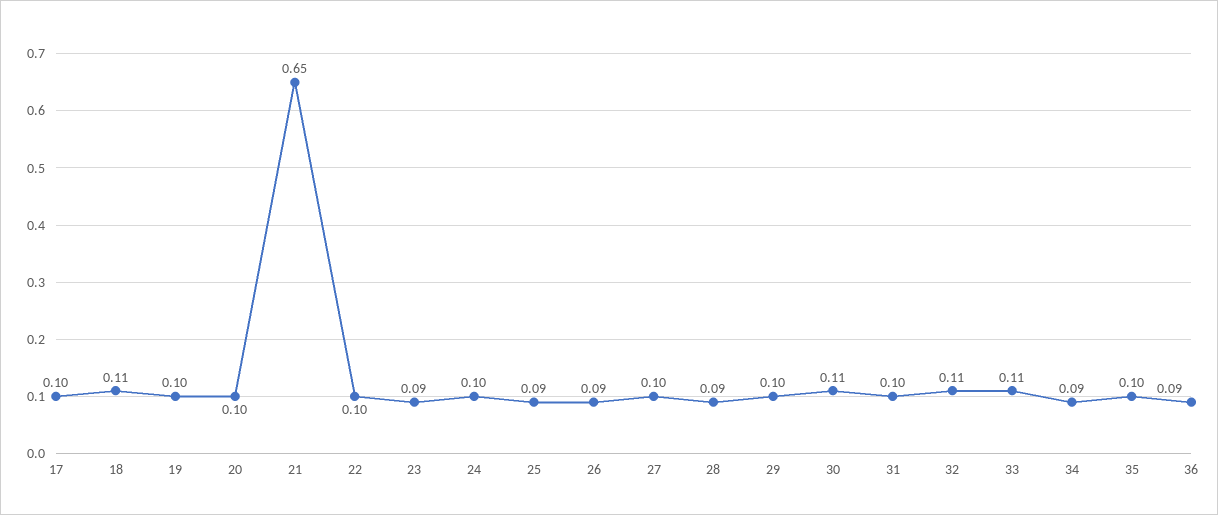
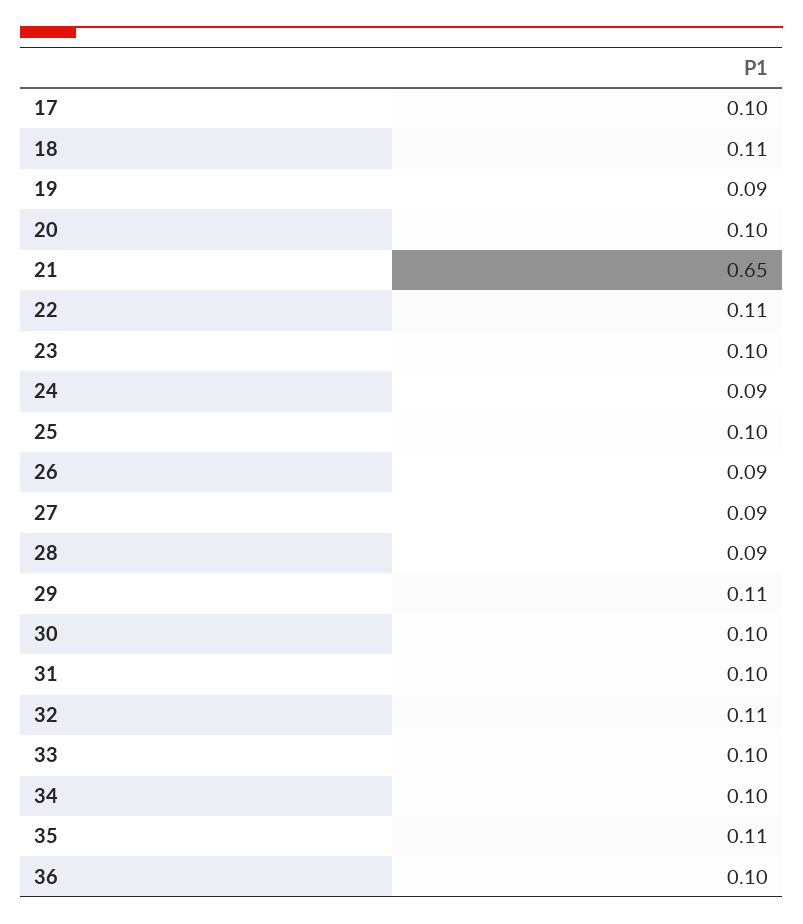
  {
    "17": 0.1,
    "18": 0.11,
-   "19": 0.1,
+   "19": 0.09,
    "20": 0.1,
    "21": 0.65,
-   "22": 0.1,
+   "22": 0.11,
-   "23": 0.09,
+   "23": 0.1,
-   "24": 0.1,
+   "24": 0.09,
-   "25": 0.09,
+   "25": 0.1,
    "26": 0.09,
-   "27": 0.1,
+   "27": 0.09,
    "28": 0.09,
-   "29": 0.1,
+   "29": 0.11,
-   "30": 0.11,
+   "30": 0.1,
    "31": 0.1,
    "32": 0.11,
-   "33": 0.11,
+   "33": 0.1,
-   "34": 0.09,
+   "34": 0.1,
-   "35": 0.1,
+   "35": 0.11,
-   "36": 0.09
+   "36": 0.1
  }

